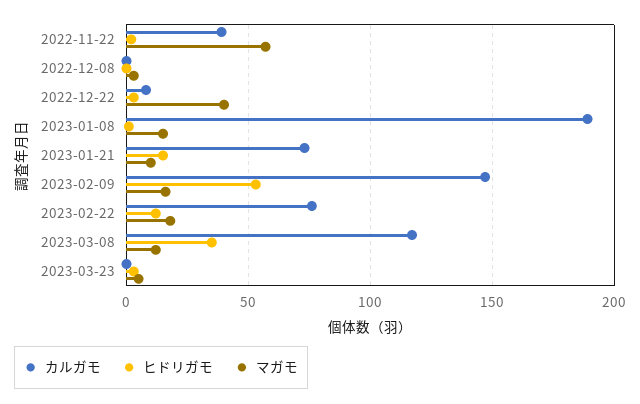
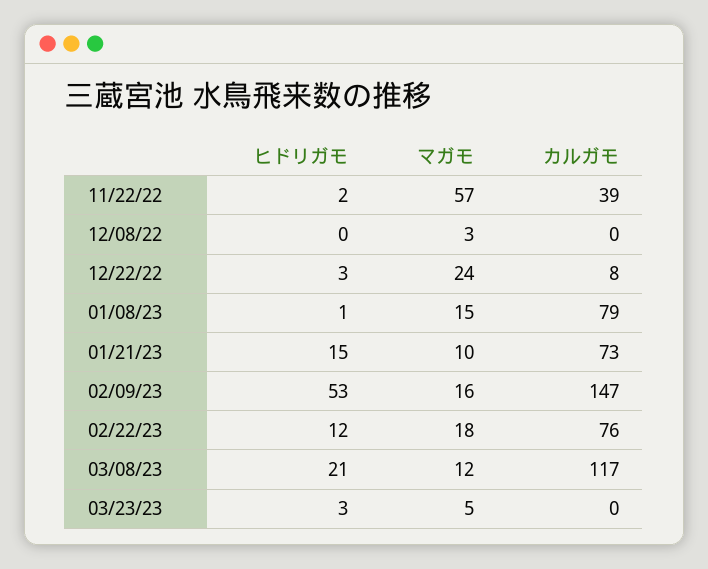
  {
    "カルガモ": {
      "2022-11-22": 39,
      "2022-12-08": 0,
      "2022-12-22": 8,
-     "2023-01-08": 190,
+     "2023-01-08": 79,
      "2023-01-21": 73,
      "2023-02-09": 147,
      "2023-02-22": 76,
      "2023-03-08": 117,
      "2023-03-23": 0
    },
    "ヒドリガモ": {
      "2022-11-22": 2,
      "2022-12-08": 0,
      "2022-12-22": 3,
      "2023-01-08": 1,
      "2023-01-21": 15,
      "2023-02-09": 53,
      "2023-02-22": 12,
-     "2023-03-08": 35,
+     "2023-03-08": 21,
      "2023-03-23": 3
    },
    "マガモ": {
      "2022-11-22": 57,
      "2022-12-08": 3,
-     "2022-12-22": 40,
+     "2022-12-22": 24,
      "2023-01-08": 15,
      "2023-01-21": 10,
      "2023-02-09": 16,
      "2023-02-22": 18,
      "2023-03-08": 12,
      "2023-03-23": 5
    }
  }

